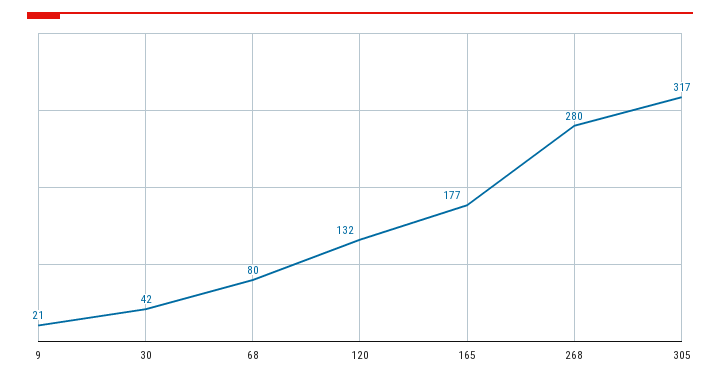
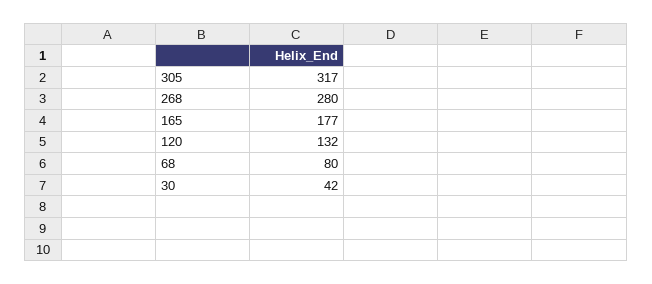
  {
-   "9": 21,
    "30": 42,
    "68": 80,
    "120": 132,
    "165": 177,
    "268": 280,
    "305": 317
  }

